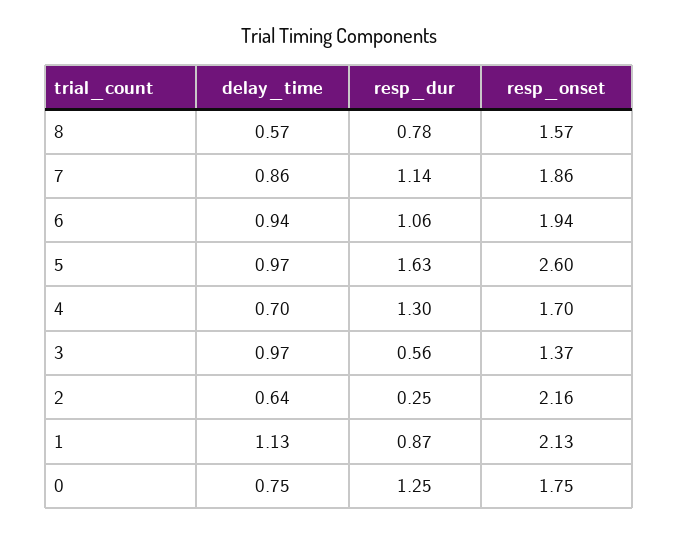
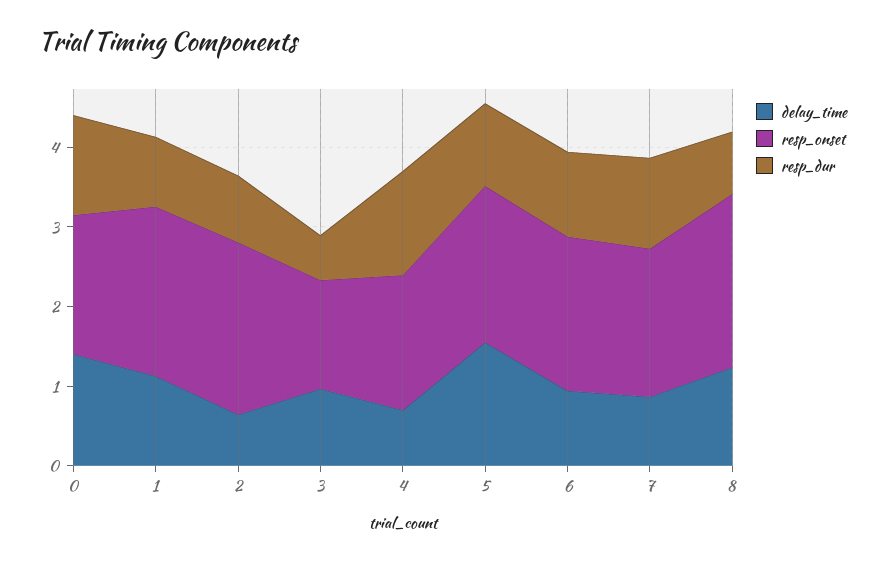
  {
    "delay_time": {
-     "8": 0.57,
+     "8": 1.2,
      "7": 0.86,
      "6": 0.94,
-     "5": 0.97,
+     "5": 1.6,
      "4": 0.7,
      "3": 0.97,
      "2": 0.64,
      "1": 1.13,
-     "0": 0.75
+     "0": 1.4
    },
    "resp_dur": {
      "8": 0.78,
      "7": 1.14,
      "6": 1.06,
-     "5": 1.63,
+     "5": 1,
      "4": 1.3,
      "3": 0.56,
-     "2": 0.25,
+     "2": 0.8,
      "1": 0.87,
      "0": 1.25
    },
    "resp_onset": {
-     "8": 1.57,
+     "8": 2.2,
      "7": 1.86,
      "6": 1.94,
-     "5": 2.6,
+     "5": 2,
      "4": 1.7,
      "3": 1.37,
      "2": 2.16,
      "1": 2.13,
      "0": 1.75
    }
  }

